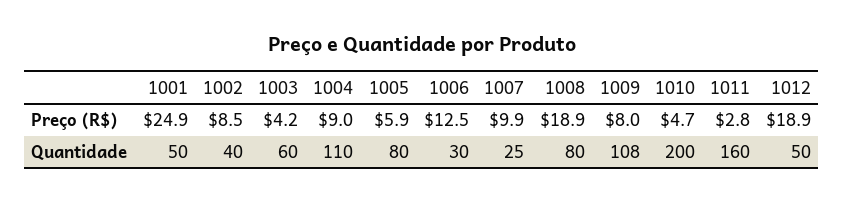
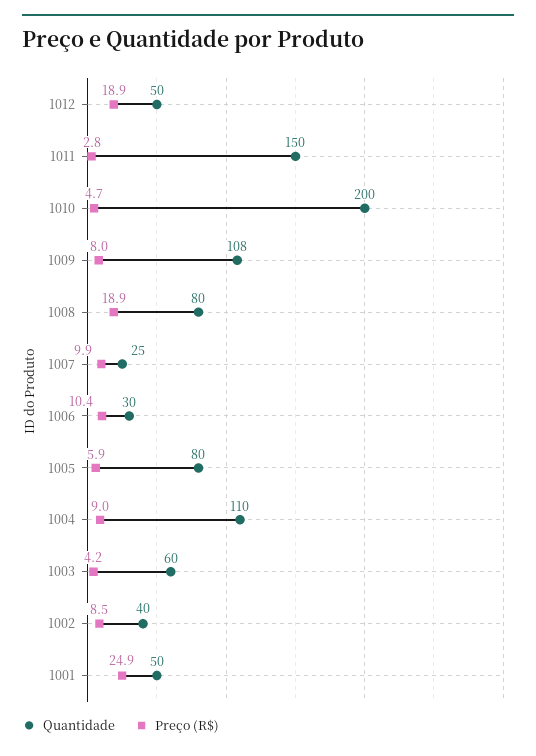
  {
    "Preço (R$)": {
      "1001": 24.9,
      "1002": 8.5,
      "1003": 4.2,
      "1004": 9,
      "1005": 5.9,
-     "1006": 12.5,
+     "1006": 10.4,
      "1007": 9.9,
      "1008": 18.9,
      "1009": 8,
      "1010": 4.7,
      "1011": 2.8,
      "1012": 18.9
    },
    "Quantidade": {
      "1001": 50,
      "1002": 40,
      "1003": 60,
      "1004": 110,
      "1005": 80,
      "1006": 30,
      "1007": 25,
      "1008": 80,
      "1009": 108,
      "1010": 200,
-     "1011": 160,
+     "1011": 150,
      "1012": 50
    }
  }

